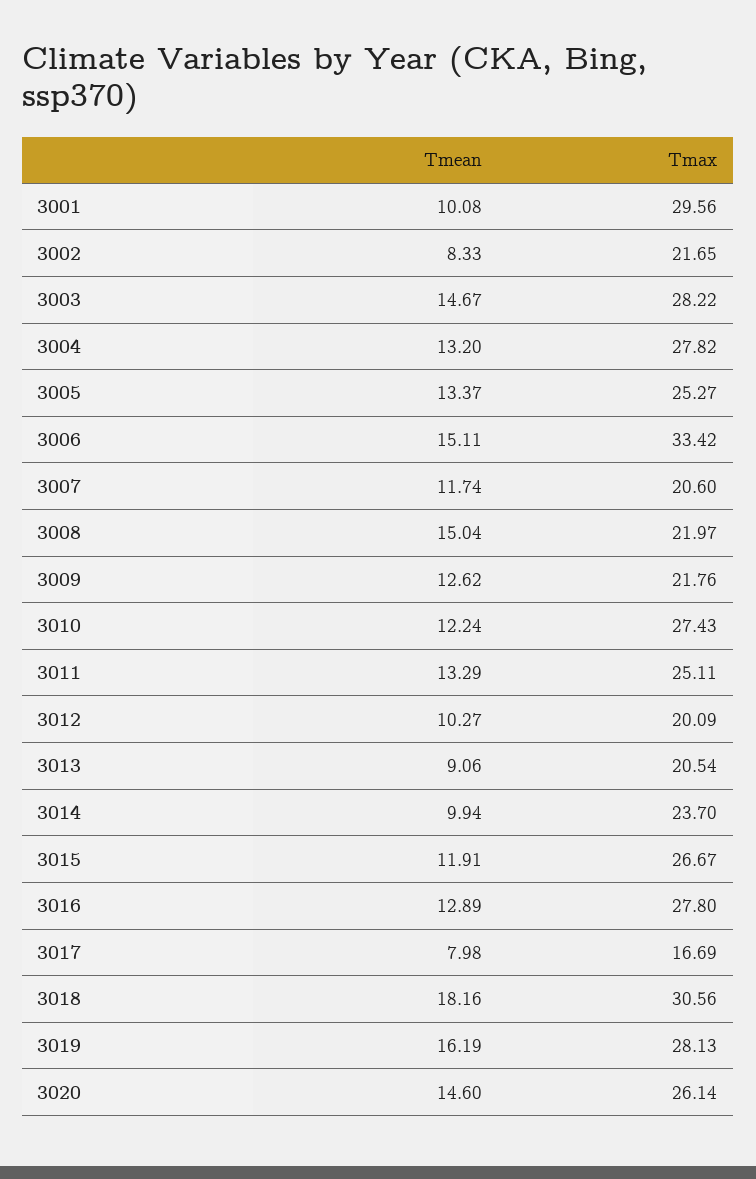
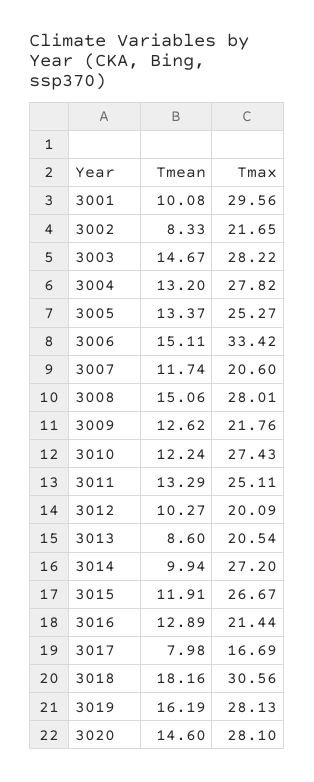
  {
    "Tmean": {
      "3001": 10.08,
      "3002": 8.33,
      "3003": 14.67,
      "3004": 13.2,
      "3005": 13.37,
      "3006": 15.11,
      "3007": 11.74,
-     "3008": 15.04,
+     "3008": 15.06,
      "3009": 12.62,
      "3010": 12.24,
      "3011": 13.29,
      "3012": 10.27,
-     "3013": 9.06,
+     "3013": 8.6,
      "3014": 9.94,
      "3015": 11.91,
      "3016": 12.89,
      "3017": 7.98,
      "3018": 18.16,
      "3019": 16.19,
      "3020": 14.6
    },
    "Tmax": {
      "3001": 29.56,
      "3002": 21.65,
      "3003": 28.22,
      "3004": 27.82,
      "3005": 25.27,
      "3006": 33.42,
      "3007": 20.6,
-     "3008": 21.97,
+     "3008": 28.01,
      "3009": 21.76,
      "3010": 27.43,
      "3011": 25.11,
      "3012": 20.09,
      "3013": 20.54,
-     "3014": 23.7,
+     "3014": 27.2,
      "3015": 26.67,
-     "3016": 27.8,
+     "3016": 21.44,
      "3017": 16.69,
      "3018": 30.56,
      "3019": 28.13,
-     "3020": 26.14
+     "3020": 28.1
    }
  }

